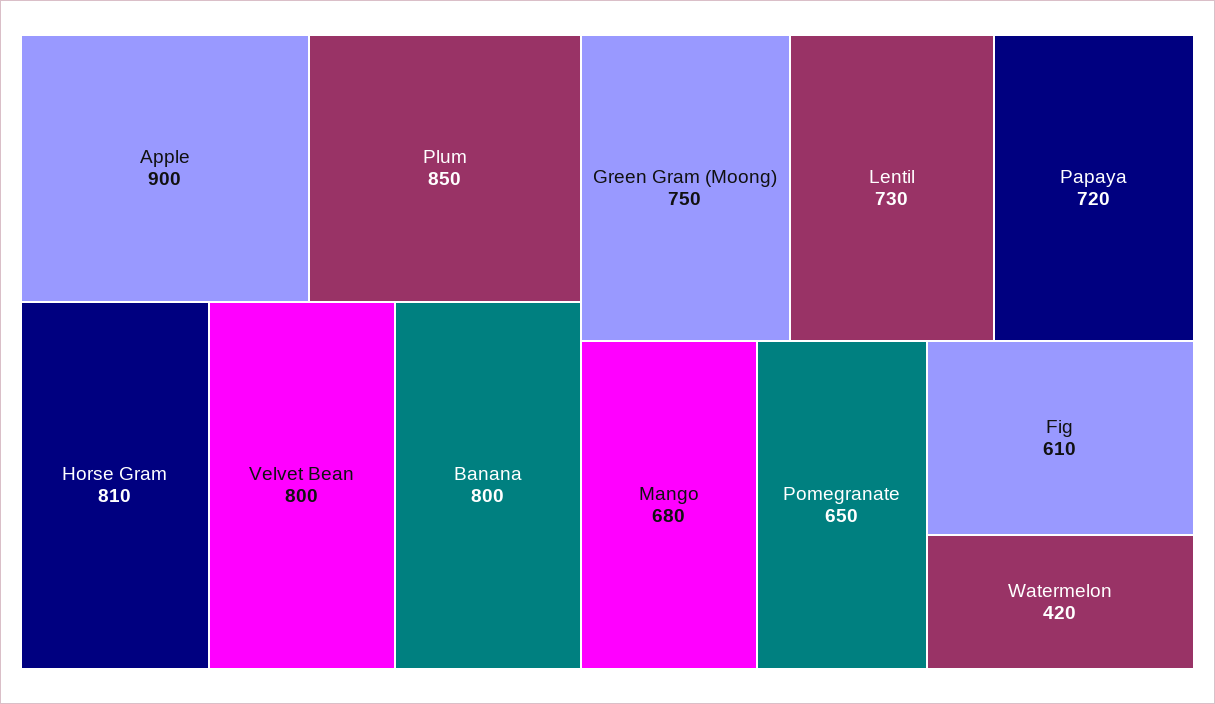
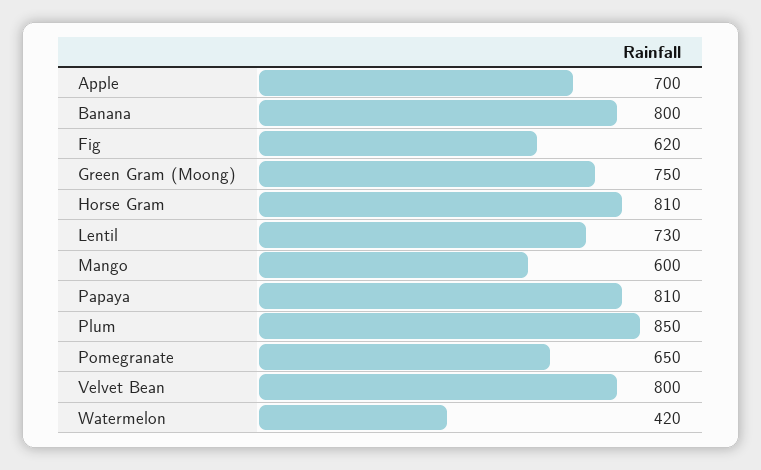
  {
-   "Apple": 900,
+   "Apple": 700,
    "Plum": 850,
    "Horse Gram": 810,
    "Velvet Bean": 800,
    "Banana": 800,
    "Green Gram (Moong)": 750,
    "Lentil": 730,
-   "Papaya": 720,
+   "Papaya": 810,
-   "Mango": 680,
+   "Mango": 600,
    "Pomegranate": 650,
-   "Fig": 610,
+   "Fig": 620,
    "Watermelon": 420
  }

